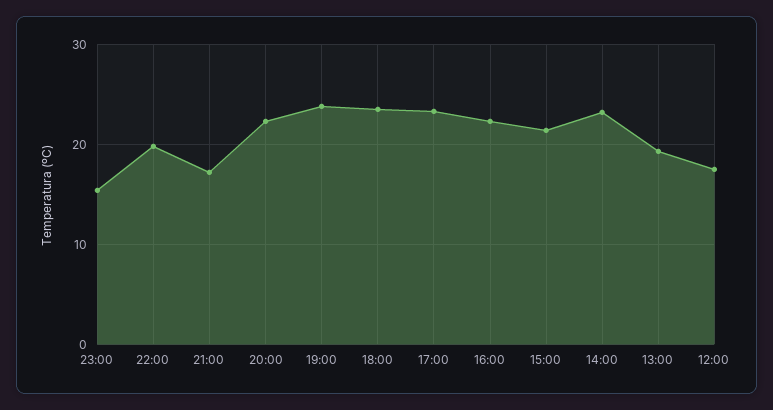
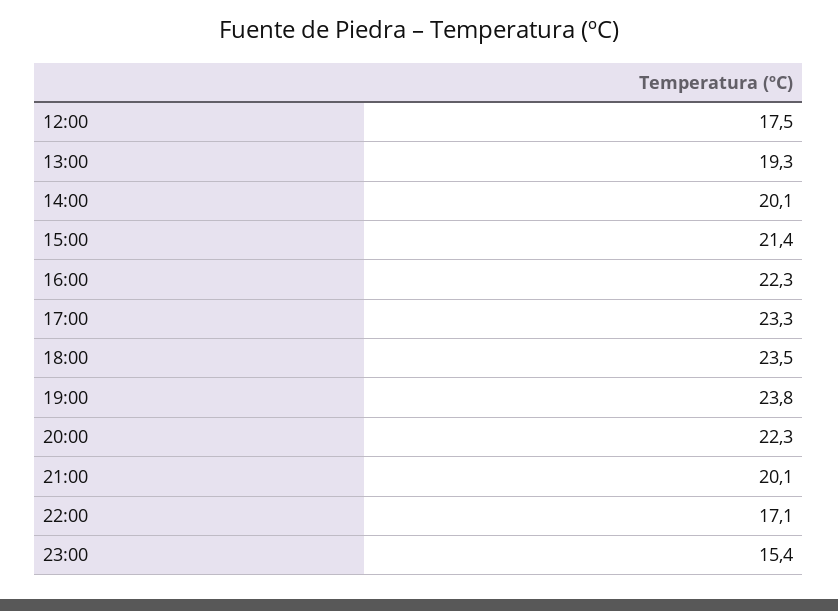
  {
    "23:00": 15.4,
-   "22:00": 20,
+   "22:00": 17.1,
-   "21:00": 17,
+   "21:00": 20.1,
    "20:00": 22.3,
    "19:00": 23.8,
    "18:00": 23.5,
    "17:00": 23.3,
    "16:00": 22.3,
    "15:00": 21.4,
-   "14:00": 23,
+   "14:00": 20.1,
    "13:00": 19.3,
    "12:00": 17.5
  }

